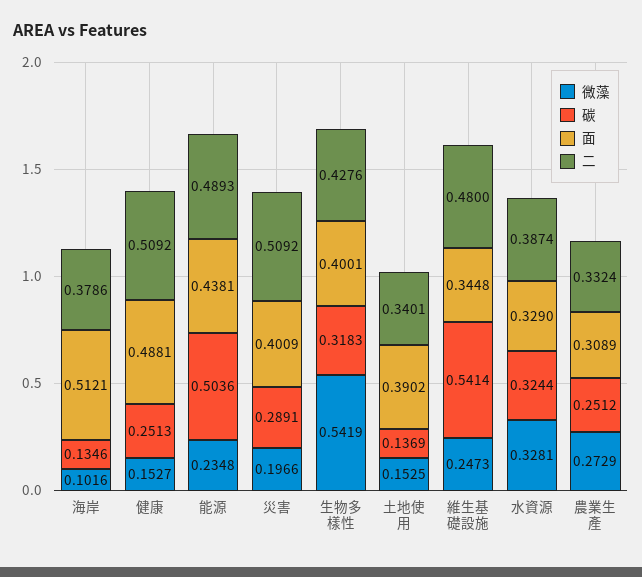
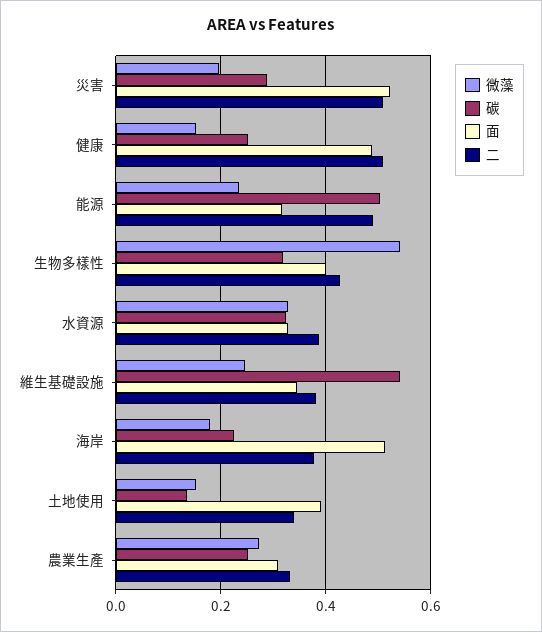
  {
    "微藻": {
-     "海岸": 0.1016,
+     "海岸": 0.18,
      "健康": 0.1527,
      "能源": 0.2348,
      "災害": 0.1966,
      "生物多樣性": 0.5419,
      "土地使用": 0.1525,
      "維生基礎設施": 0.2473,
      "水資源": 0.3281,
      "農業生產": 0.2729
    },
    "碳": {
-     "海岸": 0.1346,
+     "海岸": 0.22,
      "健康": 0.2513,
      "能源": 0.5036,
      "災害": 0.2891,
      "生物多樣性": 0.3183,
      "土地使用": 0.1369,
      "維生基礎設施": 0.5414,
      "水資源": 0.3244,
      "農業生產": 0.2512
    },
    "⾯": {
      "海岸": 0.5121,
      "健康": 0.4881,
-     "能源": 0.4381,
+     "能源": 0.32,
-     "災害": 0.4009,
+     "災害": 0.52,
      "生物多樣性": 0.4001,
      "土地使用": 0.3902,
      "維生基礎設施": 0.3448,
      "水資源": 0.329,
      "農業生產": 0.3089
    },
    "⼆": {
      "海岸": 0.3786,
      "健康": 0.5092,
      "能源": 0.4893,
      "災害": 0.5092,
      "生物多樣性": 0.4276,
      "土地使用": 0.3401,
-     "維生基礎設施": 0.48,
+     "維生基礎設施": 0.38,
      "水資源": 0.3874,
      "農業生產": 0.3324
    }
  }

